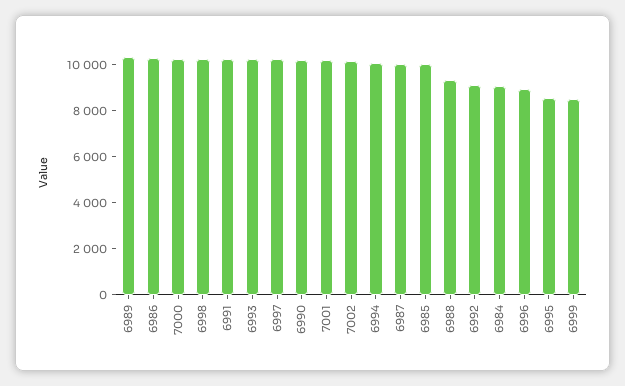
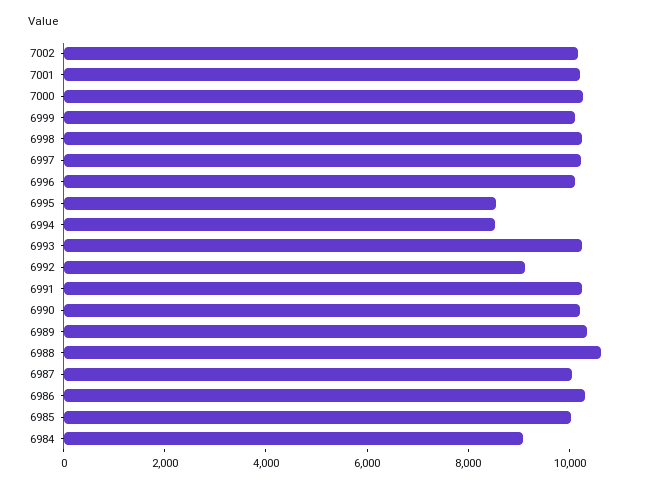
  {
    "6989": 10500,
    "6986": 10500,
    "7000": 10500,
    "6998": 10000,
    "6991": 10000,
    "6993": 10000,
    "6997": 10000,
    "6990": 10000,
    "7001": 10000,
    "7002": 10000,
-   "6994": 10000,
+   "6994": 8500,
    "6987": 10000,
    "6985": 10000,
-   "6988": 9500,
+   "6988": 10500,
    "6992": 9000,
    "6984": 9000,
-   "6996": 9000,
+   "6996": 10000,
    "6995": 8500,
-   "6999": 8500
+   "6999": 10000
  }

